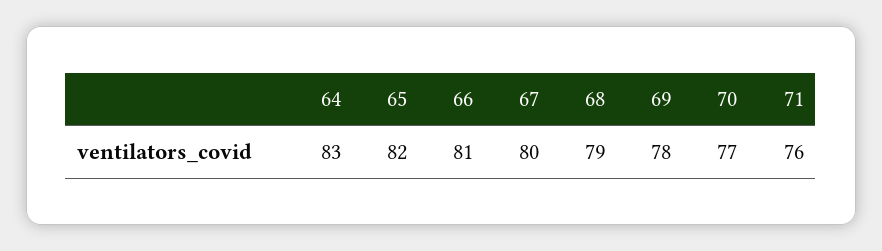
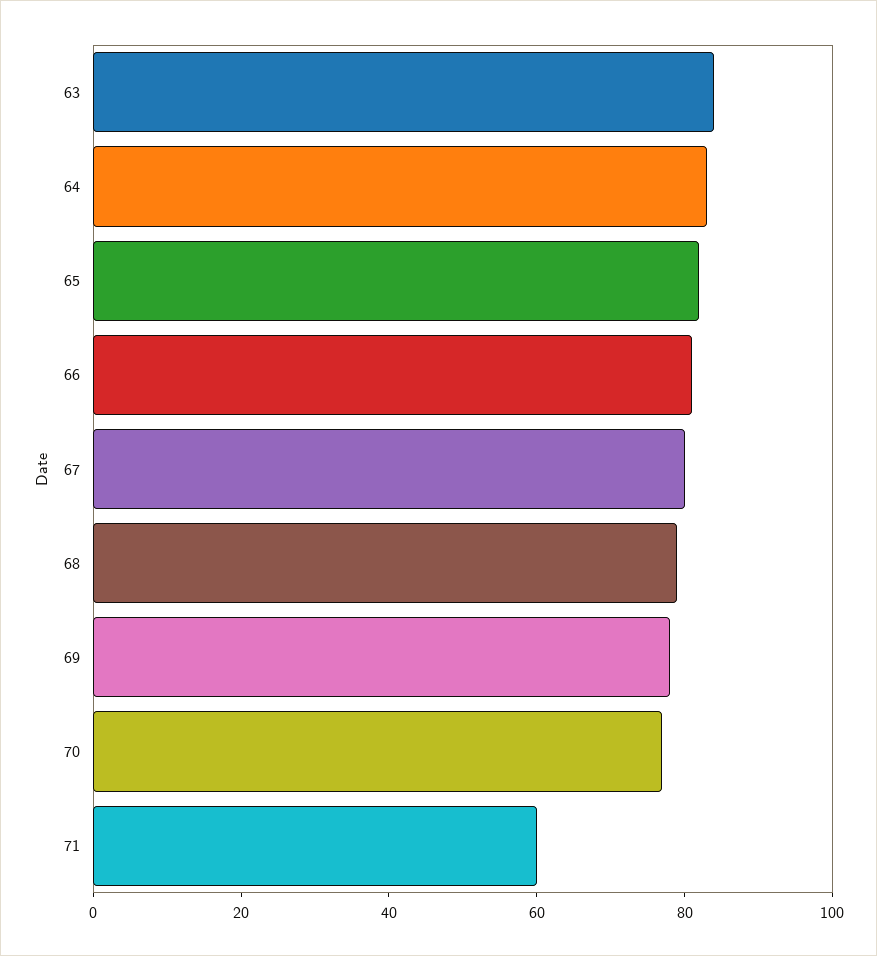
  {
    "64": 83,
    "65": 82,
    "66": 81,
    "67": 80,
    "68": 79,
    "69": 78,
    "70": 77,
-   "71": 76
+   "71": 60,
+   "63": 85
  }

